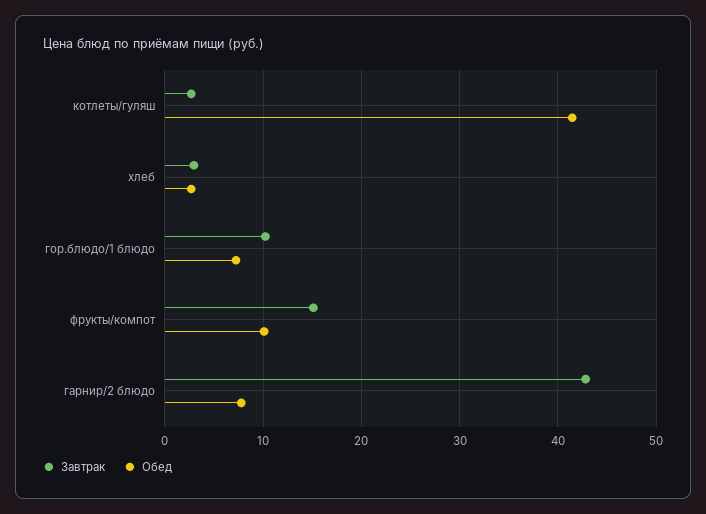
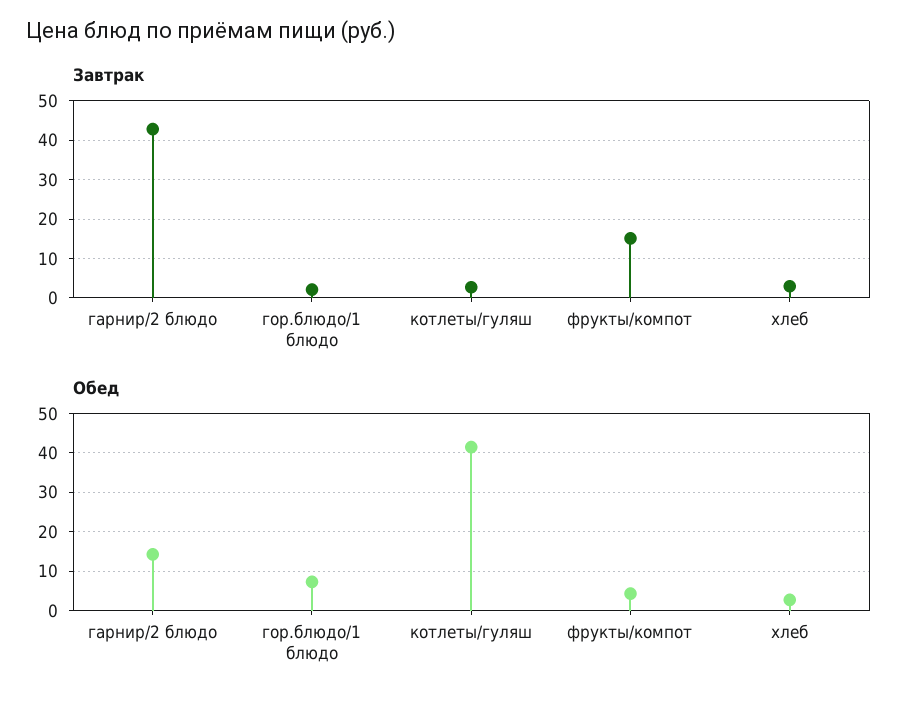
  {
    "Завтрак": {
      "котлеты/гуляш": 3,
      "хлеб": 3,
-     "гор.блюдо/1 блюдо": 10,
+     "гор.блюдо/1 блюдо": 2,
      "фрукты/компот": 15,
      "гарнир/2 блюдо": 43
    },
    "Обед": {
      "котлеты/гуляш": 41,
      "хлеб": 3,
      "гор.блюдо/1 блюдо": 7,
-     "фрукты/компот": 10,
+     "фрукты/компот": 4,
-     "гарнир/2 блюдо": 8
+     "гарнир/2 блюдо": 14
    }
  }

